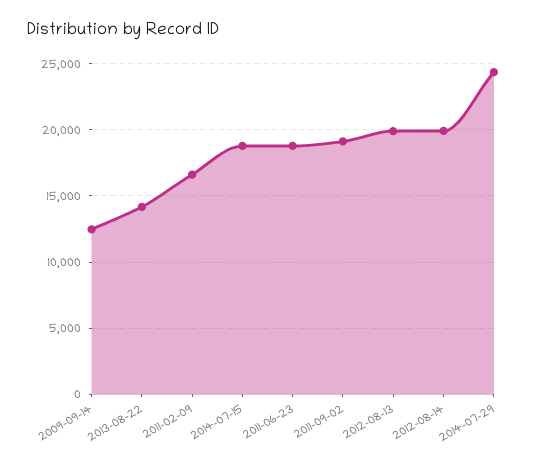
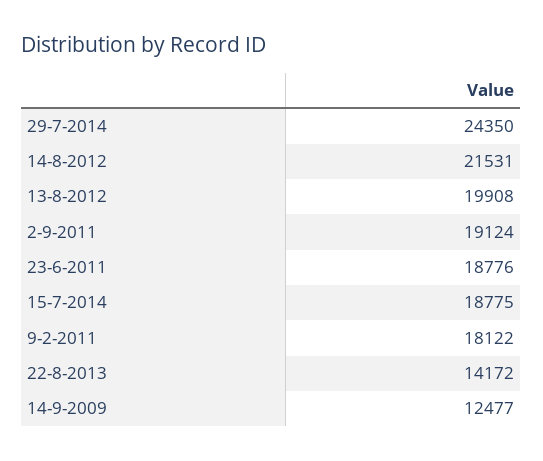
  {
    "2009-09-14": 12477,
    "2013-08-22": 14172,
-   "2011-02-09": 16500,
+   "2011-02-09": 18122,
    "2014-07-15": 18775,
    "2011-06-23": 18776,
    "2011-09-02": 19124,
    "2012-08-13": 19908,
-   "2012-08-14": 20000,
+   "2012-08-14": 21531,
    "2014-07-29": 24350
  }

